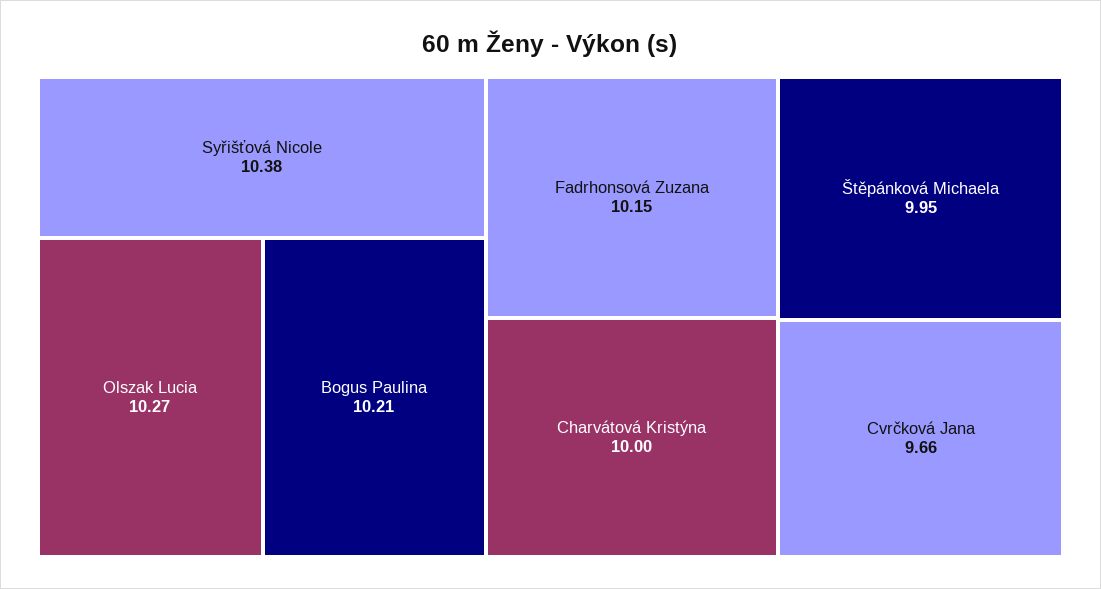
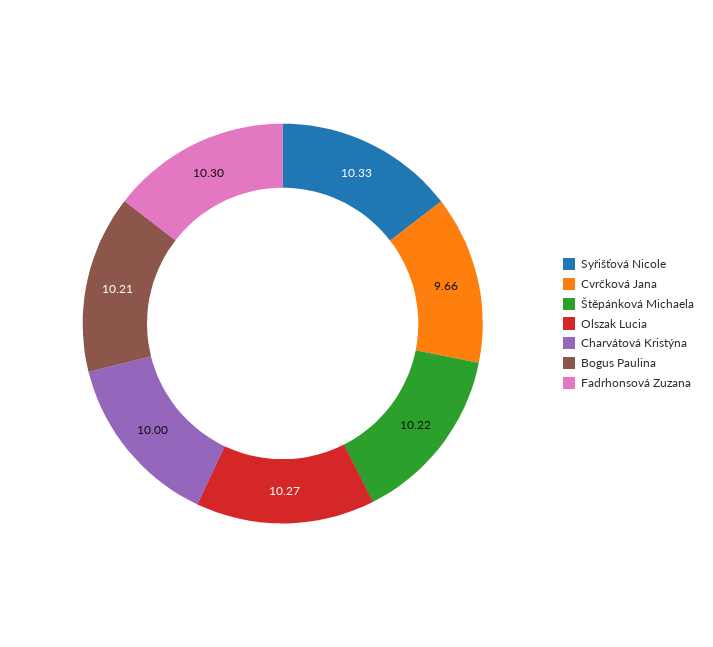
  {
-   "Syřišťová Nicole": 10.38,
+   "Syřišťová Nicole": 10.33,
    "Olszak Lucia": 10.27,
    "Bogus Paulina": 10.21,
-   "Fadrhonsová Zuzana": 10.15,
+   "Fadrhonsová Zuzana": 10.3,
    "Charvátová Kristýna": 10,
-   "Štěpánková Michaela": 9.95,
+   "Štěpánková Michaela": 10.22,
    "Cvrčková Jana": 9.66
  }

